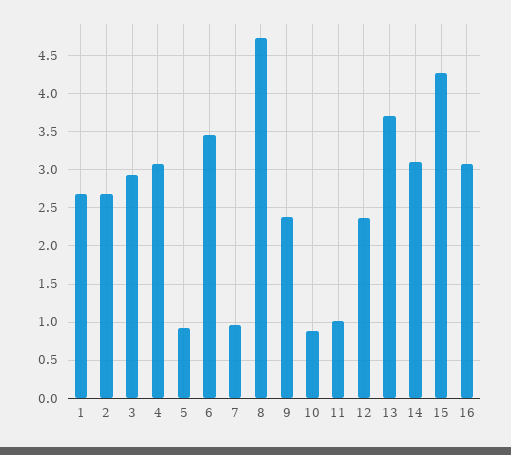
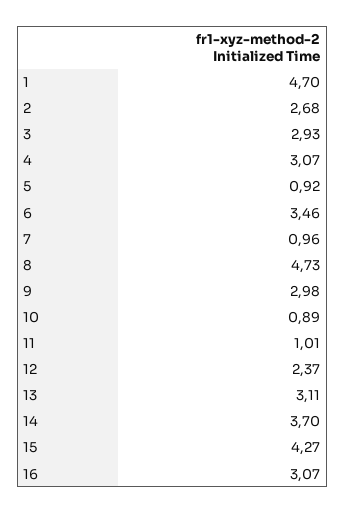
  {
-   "1": 2.7,
+   "1": 4.7,
    "2": 2.68,
    "3": 2.93,
    "4": 3.07,
    "5": 0.92,
    "6": 3.46,
    "7": 0.96,
    "8": 4.73,
-   "9": 2.4,
+   "9": 2.98,
    "10": 0.89,
    "11": 1.01,
    "12": 2.37,
-   "13": 3.7,
+   "13": 3.11,
-   "14": 3.1,
+   "14": 3.7,
    "15": 4.27,
    "16": 3.07
  }

